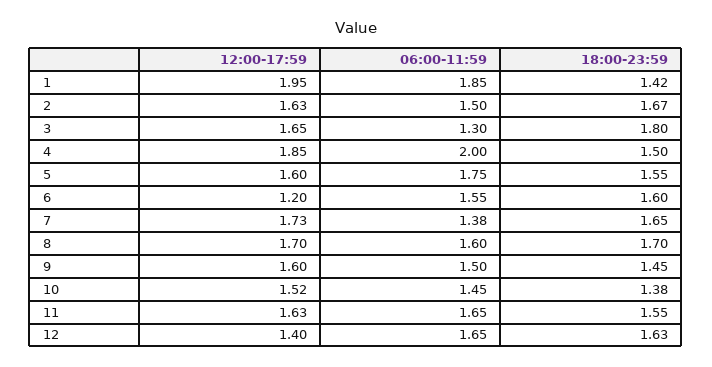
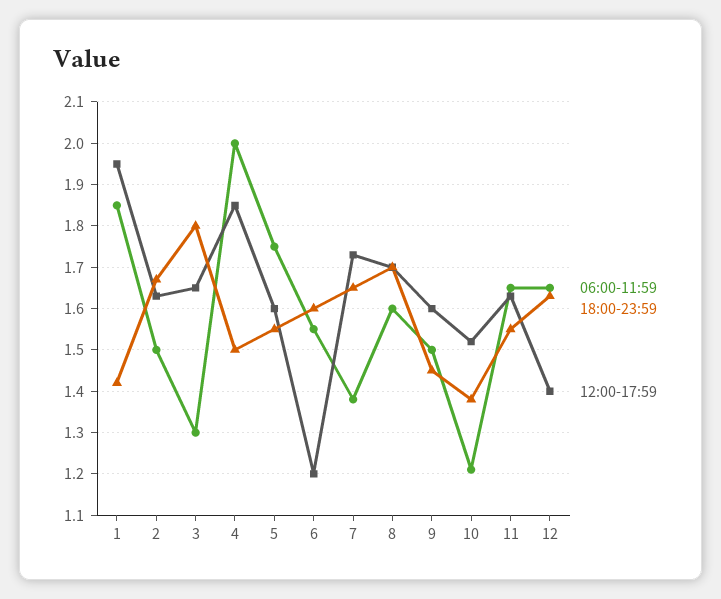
  {
    "12:00-17:59": {
      "1": 1.95,
      "2": 1.63,
      "3": 1.65,
      "4": 1.85,
      "5": 1.6,
      "6": 1.2,
      "7": 1.73,
      "8": 1.7,
      "9": 1.6,
      "10": 1.52,
      "11": 1.63,
      "12": 1.4
    },
    "06:00-11:59": {
      "1": 1.85,
      "2": 1.5,
      "3": 1.3,
      "4": 2,
      "5": 1.75,
      "6": 1.55,
      "7": 1.38,
      "8": 1.6,
      "9": 1.5,
-     "10": 1.45,
+     "10": 1.2,
      "11": 1.65,
      "12": 1.65
    },
    "18:00-23:59": {
      "1": 1.42,
      "2": 1.67,
      "3": 1.8,
      "4": 1.5,
      "5": 1.55,
      "6": 1.6,
      "7": 1.65,
      "8": 1.7,
      "9": 1.45,
      "10": 1.38,
      "11": 1.55,
      "12": 1.63
    }
  }

